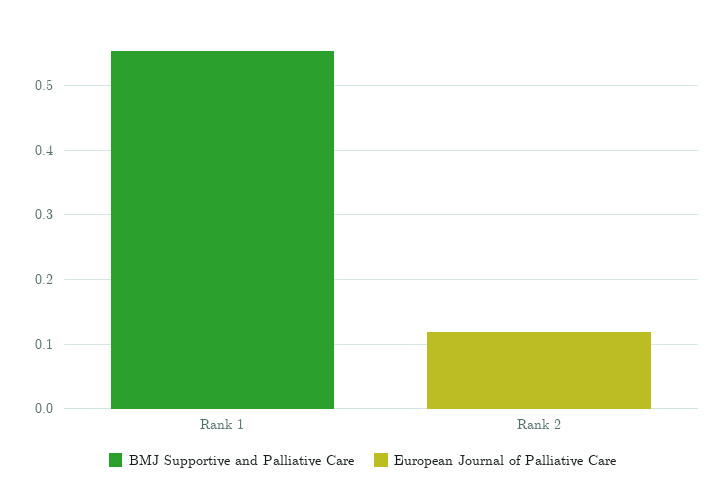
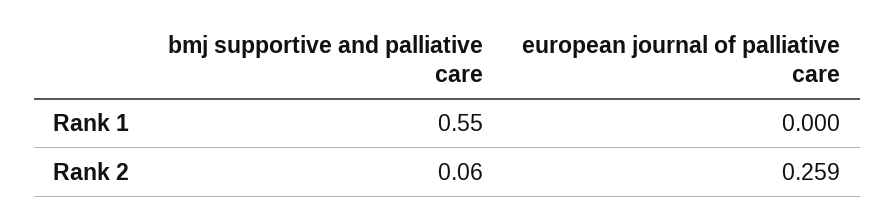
  {
    "BMJ Supportive and Palliative Care": {
      "Rank 1": 0.55,
-     "Rank 2": 0
+     "Rank 2": 0.06
    },
    "European Journal of Palliative Care": {
      "Rank 1": 0,
-     "Rank 2": 0.12
+     "Rank 2": 0.259
    }
  }

